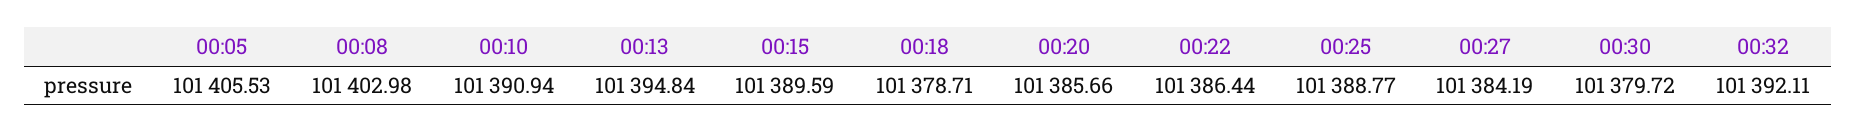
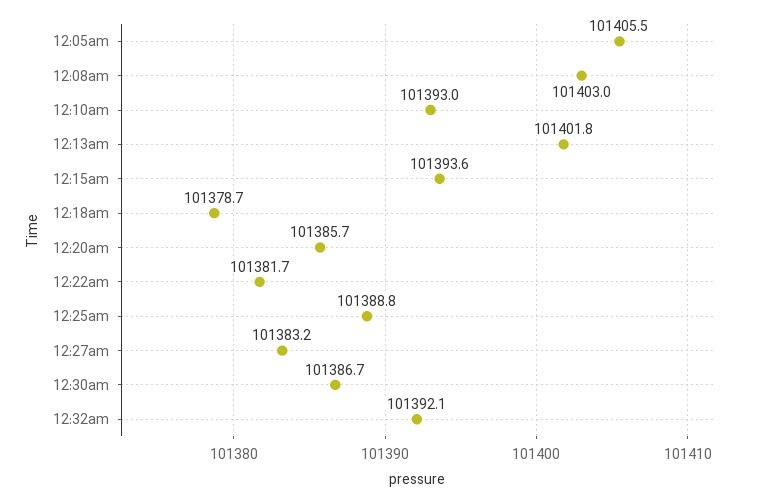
  {
    "00:05": 101405.53,
    "00:08": 101402.98,
-   "00:10": 101390.94,
+   "00:10": 101393,
-   "00:13": 101394.84,
+   "00:13": 101401.8,
-   "00:15": 101389.59,
+   "00:15": 101393.6,
    "00:18": 101378.71,
    "00:20": 101385.66,
-   "00:22": 101386.44,
+   "00:22": 101381.7,
    "00:25": 101388.77,
-   "00:27": 101384.19,
+   "00:27": 101383.2,
-   "00:30": 101379.72,
+   "00:30": 101386.7,
    "00:32": 101392.11
  }

